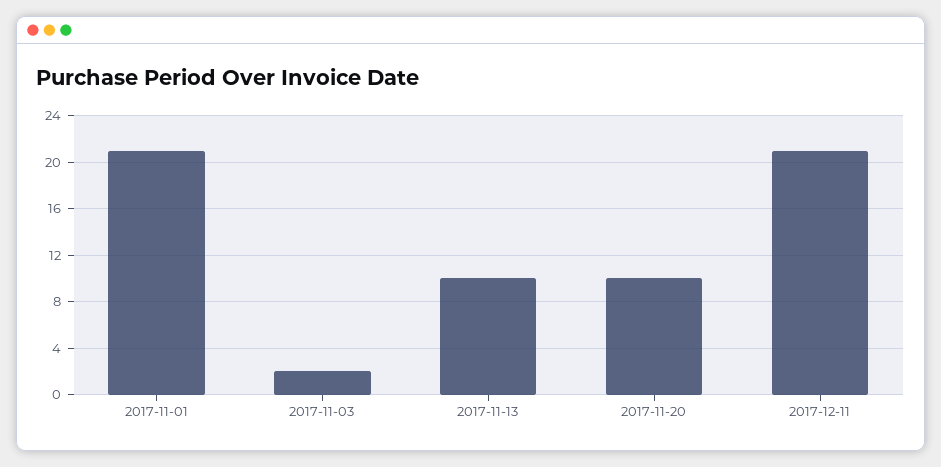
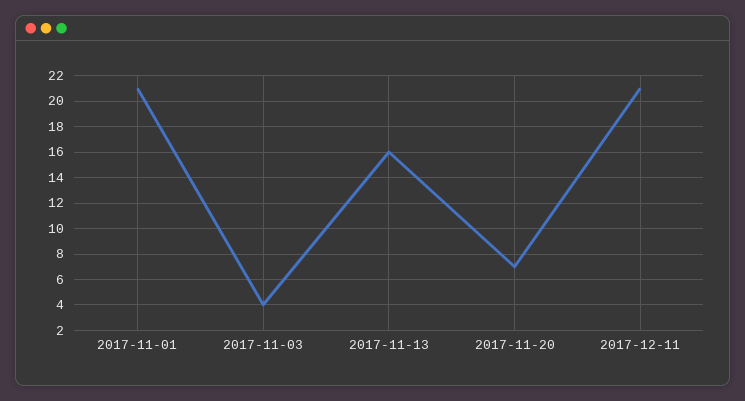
  {
    "2017-11-01": 21,
-   "2017-11-03": 2,
+   "2017-11-03": 4,
-   "2017-11-13": 10,
+   "2017-11-13": 16,
-   "2017-11-20": 10,
+   "2017-11-20": 7,
    "2017-12-11": 21
  }

